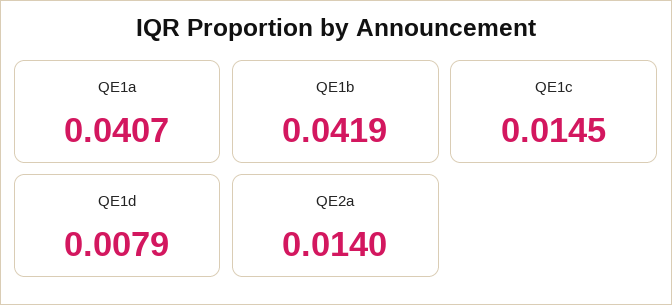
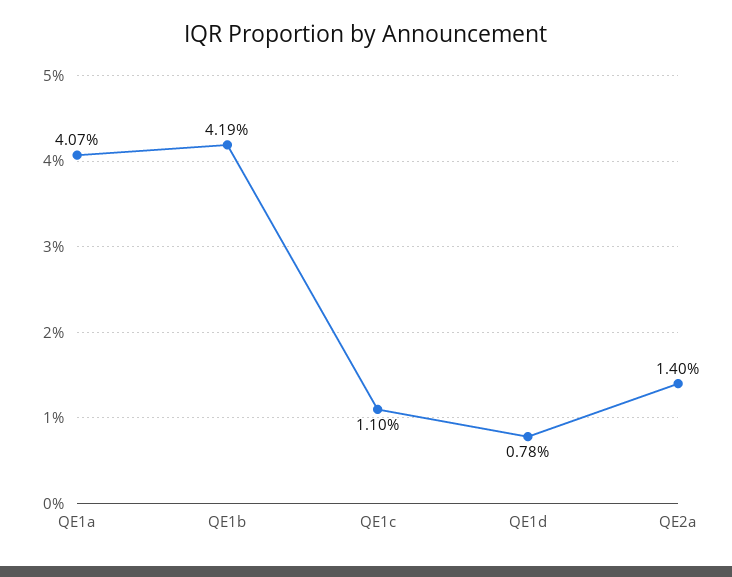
  {
    "QE1a": 0.0407,
    "QE1b": 0.0419,
-   "QE1c": 0.0145,
+   "QE1c": 0.011,
-   "QE1d": 0.0079,
+   "QE1d": 0.0078,
    "QE2a": 0.014
  }

